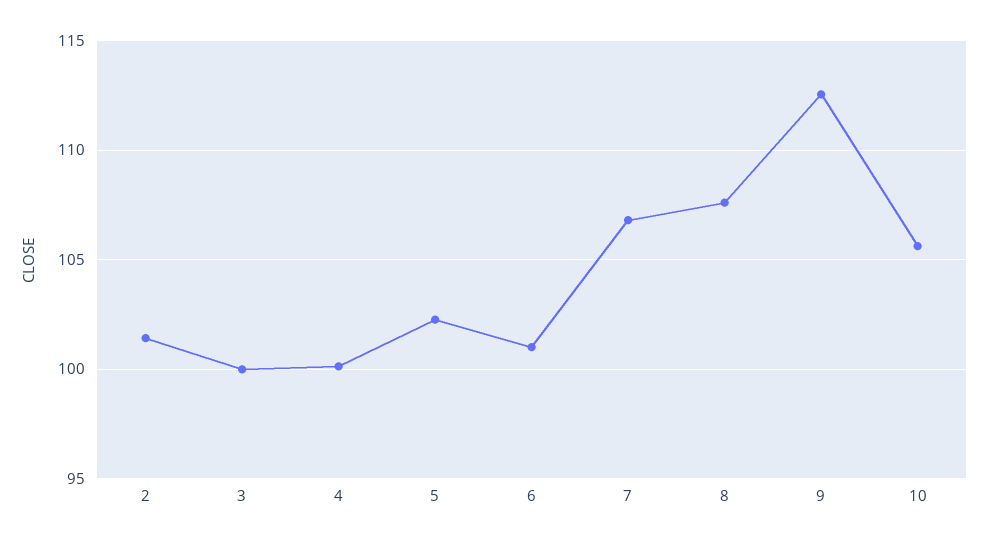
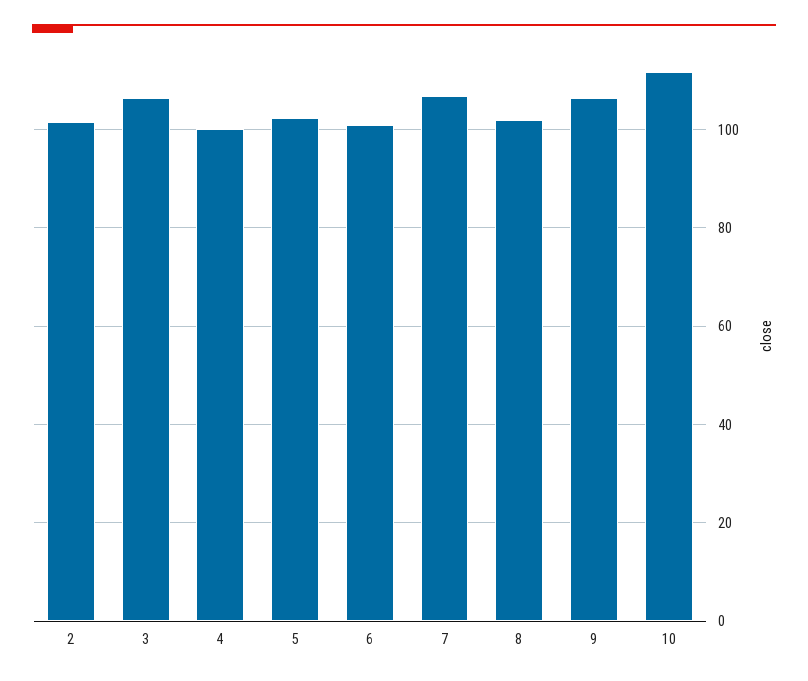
  {
    "2": 101.5,
-   "3": 100,
+   "3": 106,
    "4": 100,
    "5": 102.5,
    "6": 101,
    "7": 107,
-   "8": 107.5,
+   "8": 102,
-   "9": 112.5,
+   "9": 106,
-   "10": 105.5
+   "10": 112
  }

